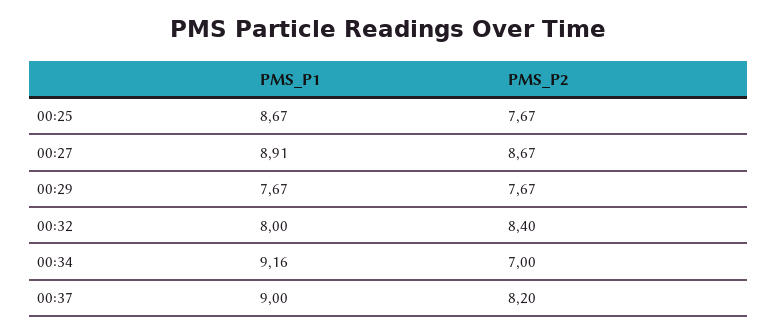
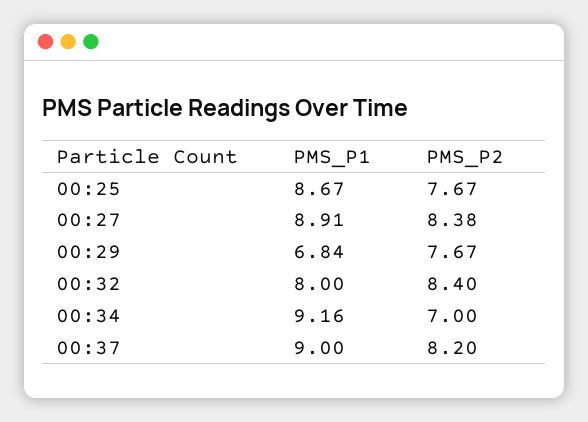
  {
    "PMS_P1": {
      "00:25": 8.67,
      "00:27": 8.91,
-     "00:29": 7.67,
+     "00:29": 6.84,
      "00:32": 8,
      "00:34": 9.16,
      "00:37": 9
    },
    "PMS_P2": {
      "00:25": 7.67,
-     "00:27": 8.67,
+     "00:27": 8.38,
      "00:29": 7.67,
      "00:32": 8.4,
      "00:34": 7,
      "00:37": 8.2
    }
  }

